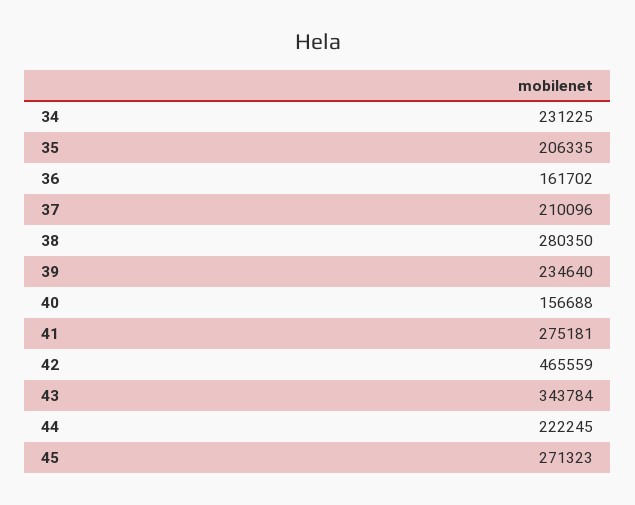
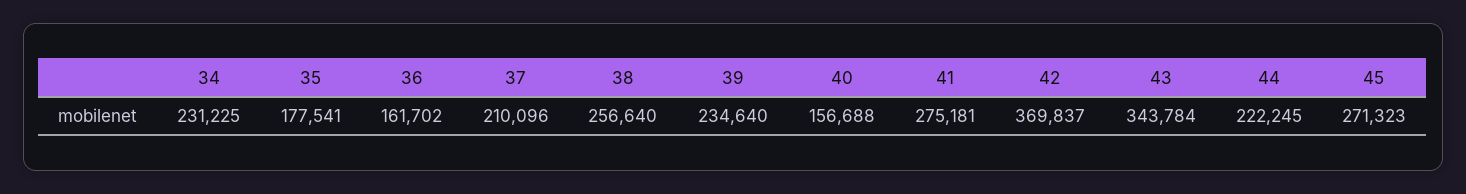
  {
    "34": 231225,
-   "35": 206335,
+   "35": 177541,
    "36": 161702,
    "37": 210096,
-   "38": 280350,
+   "38": 256640,
    "39": 234640,
    "40": 156688,
    "41": 275181,
-   "42": 465559,
+   "42": 369837,
    "43": 343784,
    "44": 222245,
    "45": 271323
  }

